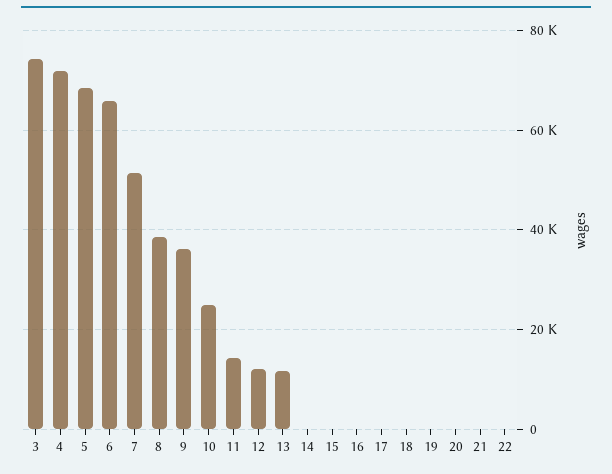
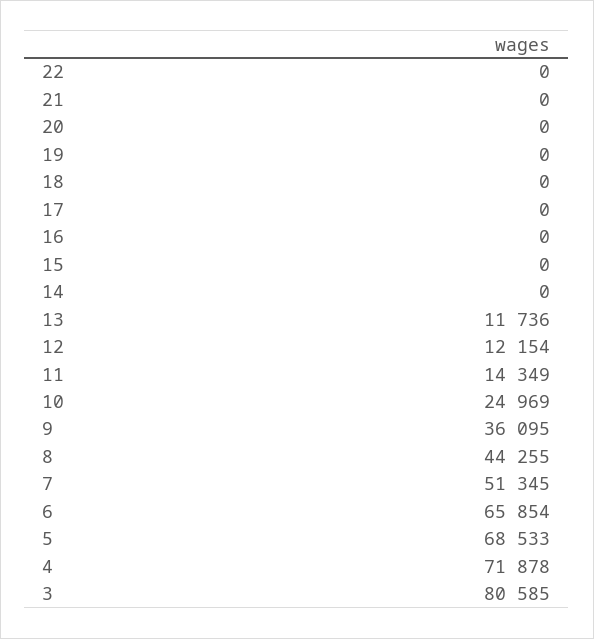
  {
-   "3": 74000,
+   "3": 80585,
    "4": 71878,
    "5": 68533,
    "6": 65854,
    "7": 51345,
-   "8": 38000,
+   "8": 44255,
    "9": 36095,
    "10": 24969,
    "11": 14349,
    "12": 12154,
    "13": 11736,
    "14": 0,
    "15": 0,
    "16": 0,
    "17": 0,
    "18": 0,
    "19": 0,
    "20": 0,
    "21": 0,
    "22": 0
  }

